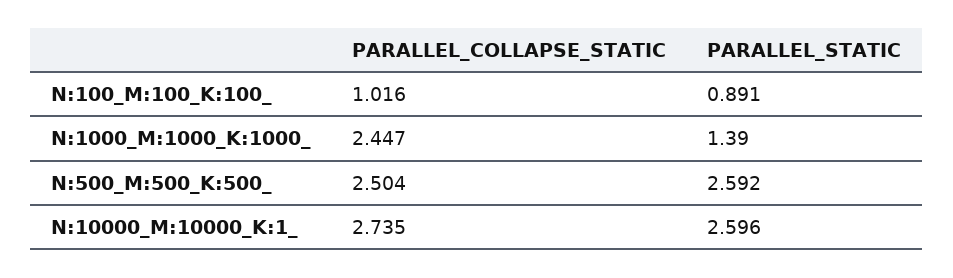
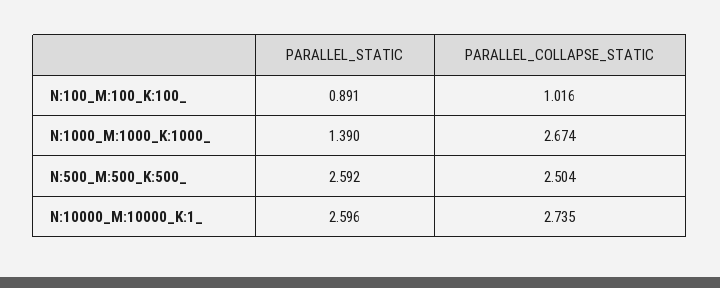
  {
    "PARALLEL_COLLAPSE_STATIC": {
      "N:100_M:100_K:100_": 1.016,
-     "N:1000_M:1000_K:1000_": 2.447,
+     "N:1000_M:1000_K:1000_": 2.674,
      "N:500_M:500_K:500_": 2.504,
      "N:10000_M:10000_K:1_": 2.735
    },
    "PARALLEL_STATIC": {
      "N:100_M:100_K:100_": 0.891,
      "N:1000_M:1000_K:1000_": 1.39,
      "N:500_M:500_K:500_": 2.592,
      "N:10000_M:10000_K:1_": 2.596
    }
  }

